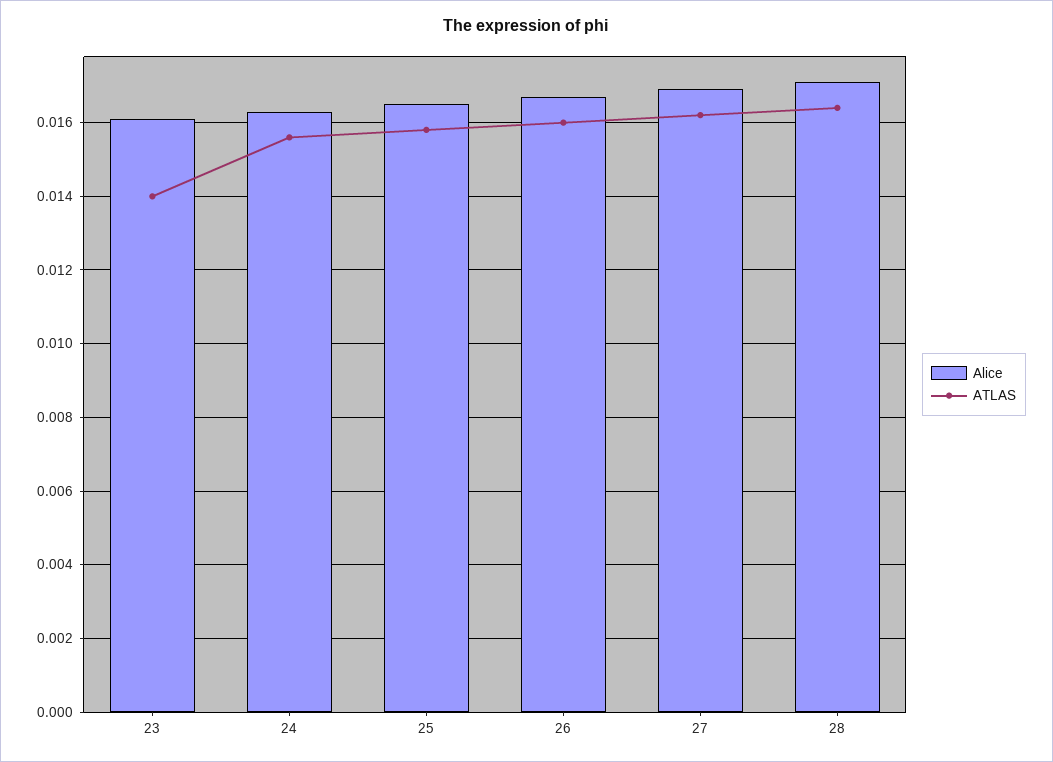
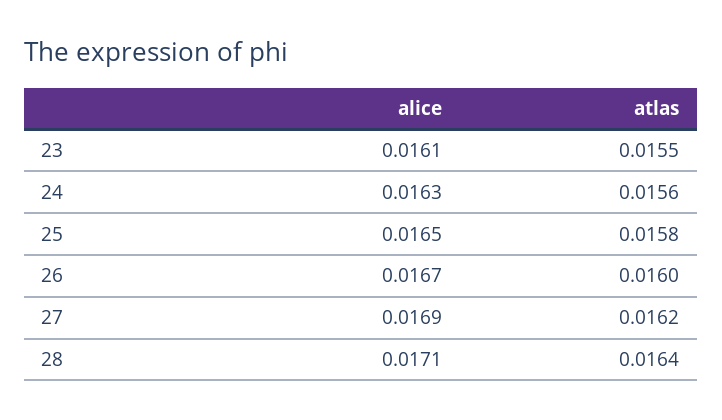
  {
    "Alice": {
      "23": 0.0161,
      "24": 0.0163,
      "25": 0.0165,
      "26": 0.0167,
      "27": 0.0169,
      "28": 0.0171
    },
    "ATLAS": {
-     "23": 0.014,
+     "23": 0.0155,
      "24": 0.0156,
      "25": 0.0158,
      "26": 0.016,
      "27": 0.0162,
      "28": 0.0164
    }
  }

